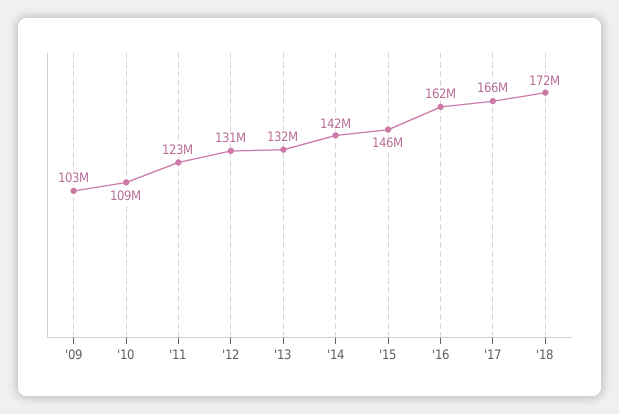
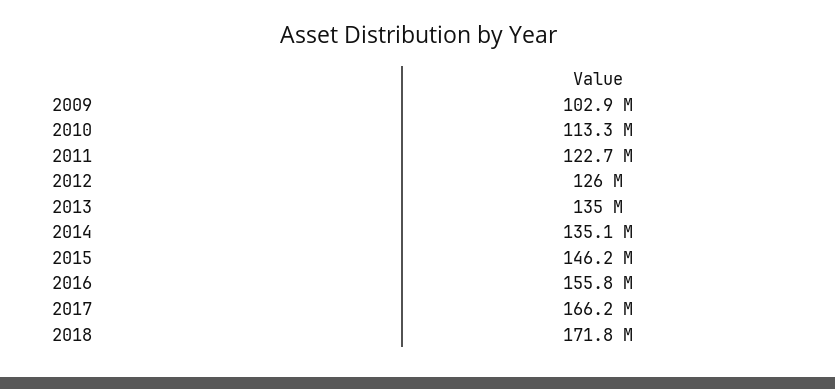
  {
    "'09": 102900000,
-   "'10": 109000000,
+   "'10": 113300000,
    "'11": 122700000,
-   "'12": 131000000,
+   "'12": 126000000,
-   "'13": 132000000,
+   "'13": 135000000,
-   "'14": 142000000,
+   "'14": 135100000,
    "'15": 146200000,
-   "'16": 162000000,
+   "'16": 155800000,
    "'17": 166200000,
    "'18": 171800000
  }

